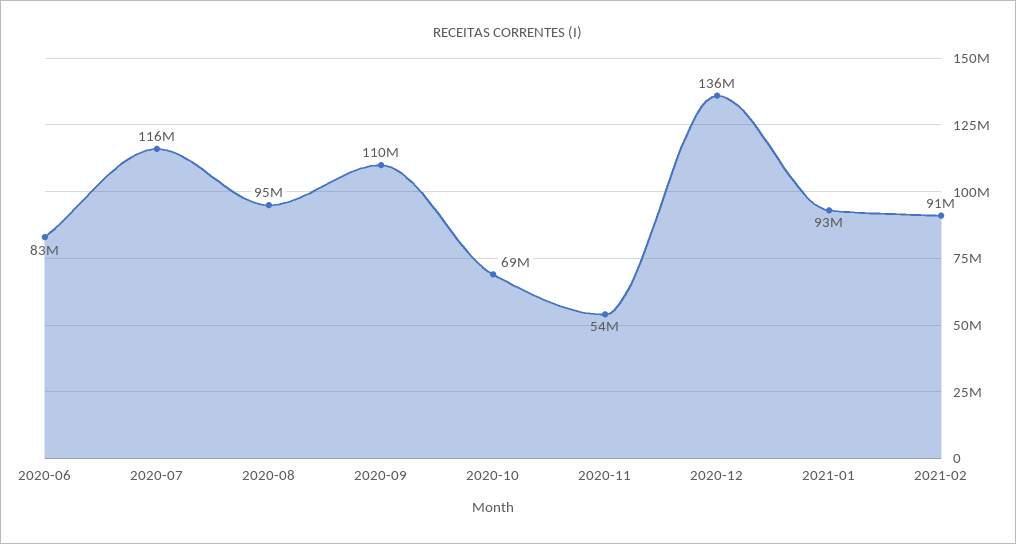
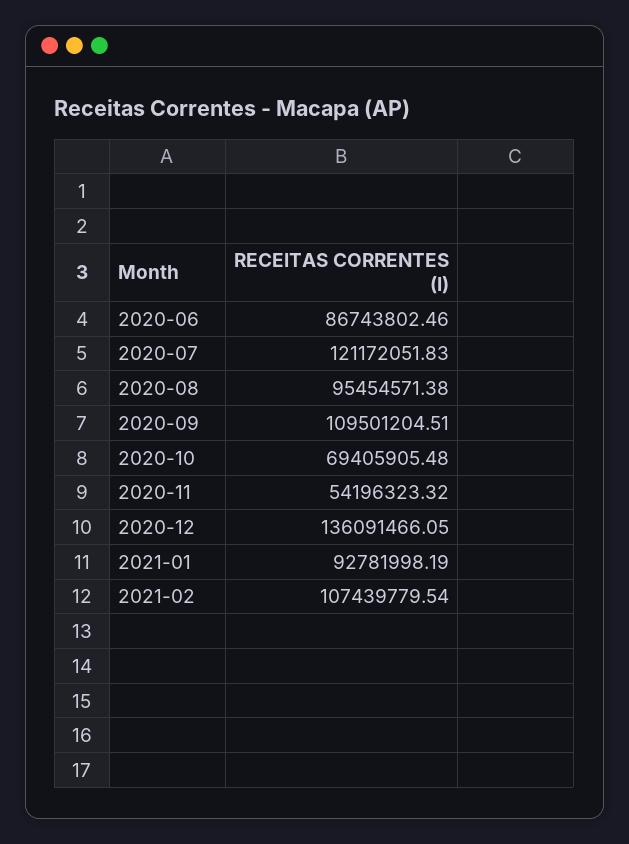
  {
-   "2020-06": 83000000,
+   "2020-06": 86743802.46,
-   "2020-07": 116000000,
+   "2020-07": 121172051.83,
    "2020-08": 95454571.38,
    "2020-09": 109501204.51,
    "2020-10": 69405905.48,
    "2020-11": 54196323.32,
    "2020-12": 136091466.05,
    "2021-01": 92781998.19,
-   "2021-02": 91000000
+   "2021-02": 107439779.54
  }

